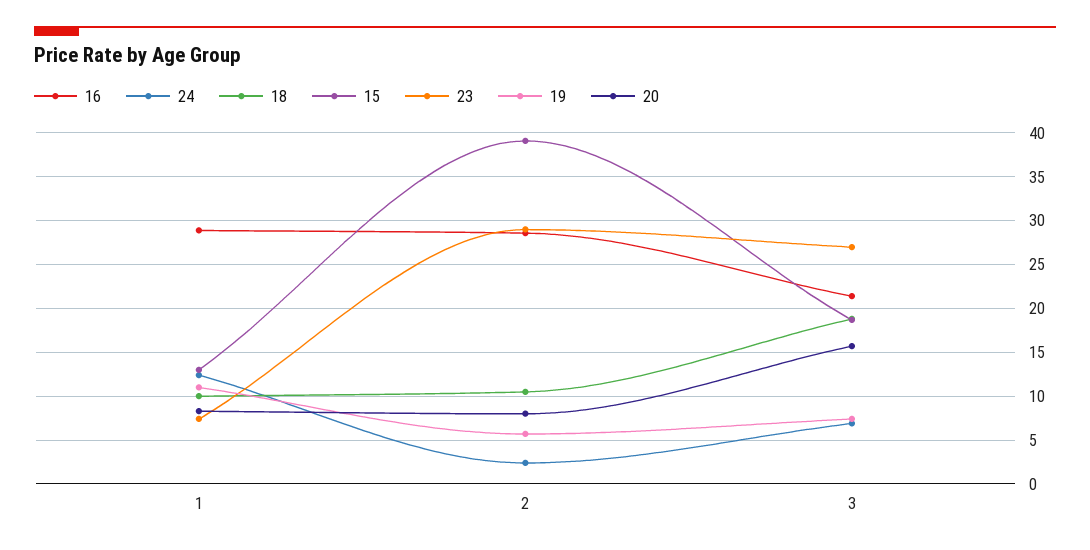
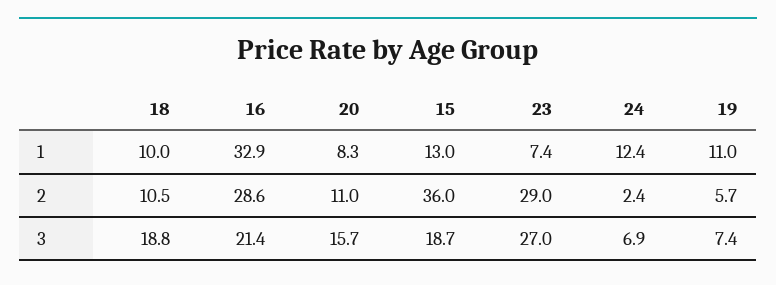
  {
    "16": {
-     "1": 29,
+     "1": 32.9,
      "2": 28.6,
      "3": 21.4
    },
    "24": {
      "1": 12.4,
      "2": 2.4,
      "3": 6.9
    },
    "18": {
      "1": 10,
      "2": 10.5,
      "3": 18.8
    },
    "15": {
      "1": 13,
-     "2": 39,
+     "2": 36,
      "3": 18.7
    },
    "23": {
      "1": 7.4,
      "2": 29,
      "3": 27
    },
    "19": {
      "1": 11,
      "2": 5.7,
      "3": 7.4
    },
    "20": {
      "1": 8.3,
-     "2": 8,
+     "2": 11,
      "3": 15.7
    }
  }

